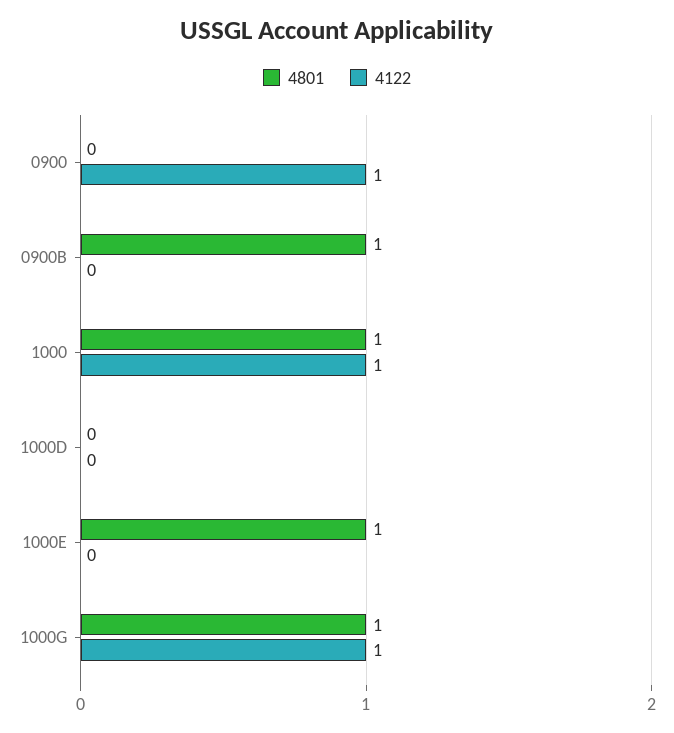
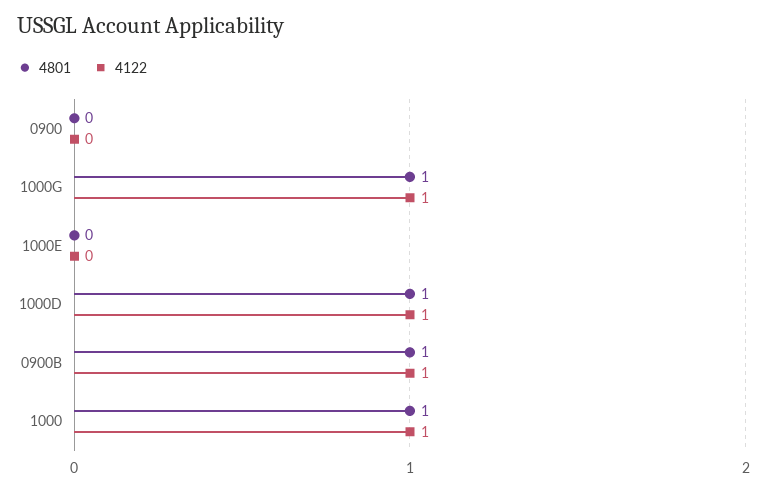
  {
    "4801": {
      "0900": 0,
      "0900B": 1,
      "1000": 1,
-     "1000D": 0,
+     "1000D": 1,
-     "1000E": 1,
+     "1000E": 0,
      "1000G": 1
    },
    "4122": {
-     "0900": 1,
+     "0900": 0,
-     "0900B": 0,
+     "0900B": 1,
      "1000": 1,
-     "1000D": 0,
+     "1000D": 1,
      "1000E": 0,
      "1000G": 1
    }
  }

